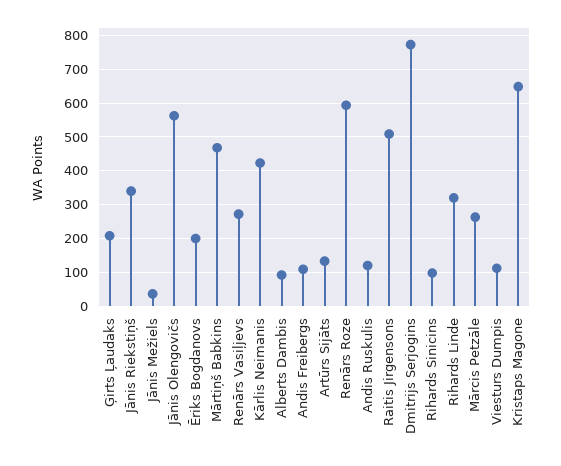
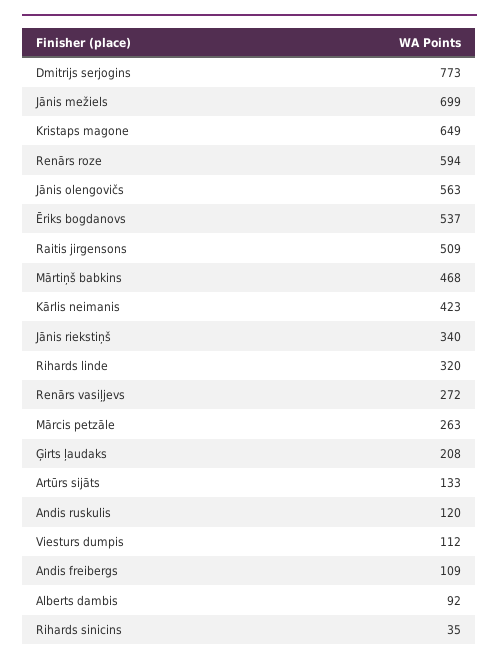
  {
    "Ģirts Ļaudaks": 208,
    "Jānis Riekstiņš": 340,
-   "Jānis Mežiels": 40,
+   "Jānis Mežiels": 699,
    "Jānis Olengovičs": 563,
-   "Ēriks Bogdanovs": 200,
+   "Ēriks Bogdanovs": 537,
    "Mārtiņš Babkins": 468,
    "Renārs Vasiļjevs": 272,
    "Kārlis Neimanis": 423,
    "Alberts Dambis": 92,
    "Andis Freibergs": 109,
    "Artūrs Sijāts": 133,
    "Renārs Roze": 594,
    "Andis Ruskulis": 120,
    "Raitis Jirgensons": 509,
    "Dmitrijs Serjogins": 773,
-   "Rihards Sinicins": 100,
+   "Rihards Sinicins": 35,
    "Rihards Linde": 320,
    "Mārcis Petzāle": 263,
    "Viesturs Dumpis": 112,
    "Kristaps Magone": 649
  }

